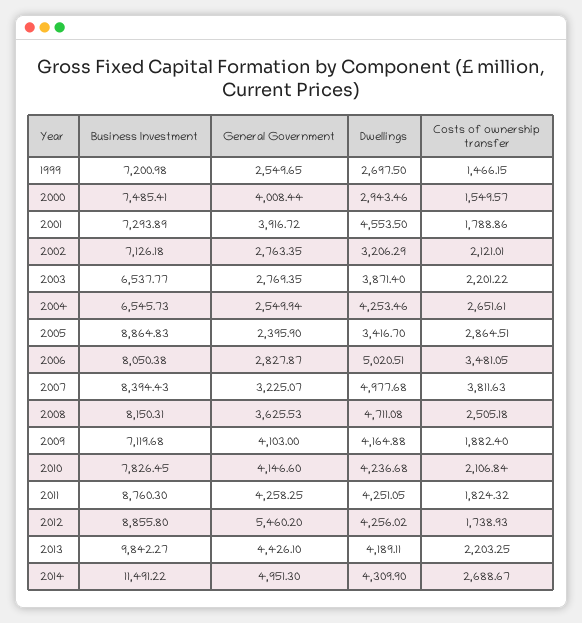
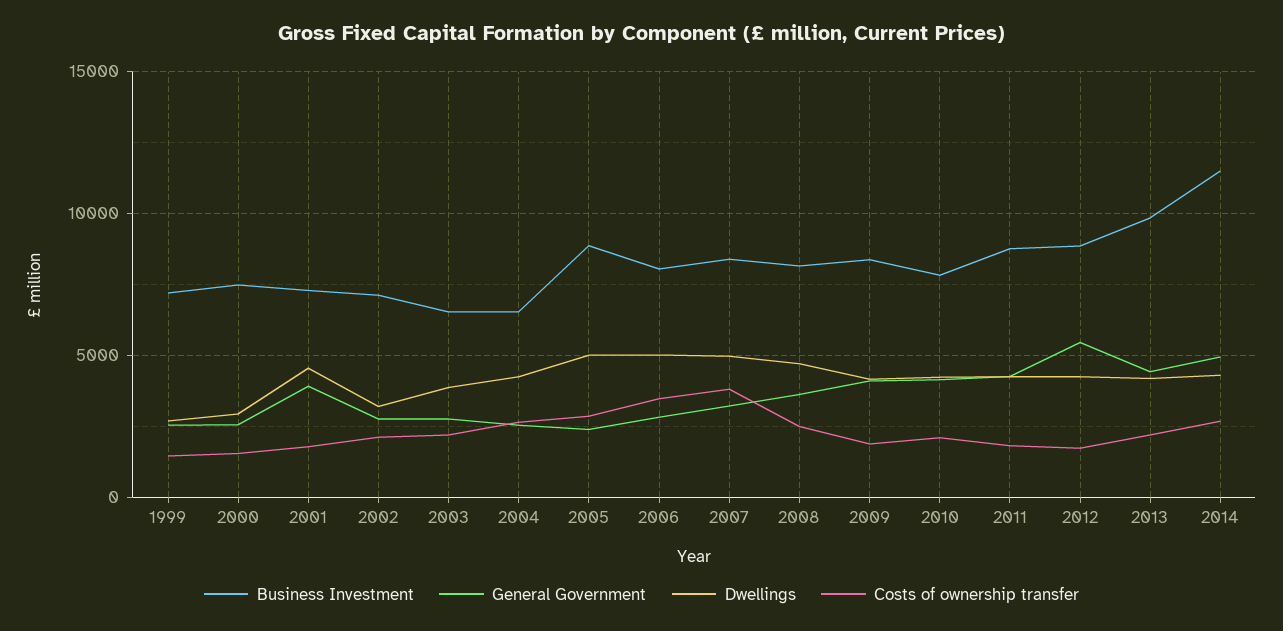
  {
    "Business Investment": {
      "1999": 7200.98,
      "2000": 7485.41,
      "2001": 7293.89,
      "2002": 7126.18,
      "2003": 6537.77,
      "2004": 6545.73,
      "2005": 8864.83,
      "2006": 8050.38,
      "2007": 8394.43,
      "2008": 8150.31,
-     "2009": 7119.68,
+     "2009": 8500,
      "2010": 7826.45,
      "2011": 8760.3,
      "2012": 8855.8,
      "2013": 9842.27,
      "2014": 11491.22
    },
    "General Government": {
      "1999": 2549.65,
-     "2000": 4008.44,
+     "2000": 2500,
      "2001": 3916.72,
      "2002": 2763.35,
      "2003": 2769.35,
      "2004": 2549.94,
      "2005": 2395.9,
      "2006": 2827.87,
      "2007": 3225.07,
      "2008": 3625.53,
      "2009": 4103,
      "2010": 4146.6,
      "2011": 4258.25,
      "2012": 5460.2,
      "2013": 4426.1,
      "2014": 4951.3
    },
    "Dwellings": {
      "1999": 2697.5,
      "2000": 2943.46,
      "2001": 4553.5,
      "2002": 3206.29,
      "2003": 3871.4,
      "2004": 4253.46,
-     "2005": 3416.7,
+     "2005": 5000,
      "2006": 5020.51,
      "2007": 4977.68,
      "2008": 4711.08,
      "2009": 4164.88,
      "2010": 4236.68,
      "2011": 4251.05,
      "2012": 4256.02,
      "2013": 4189.11,
      "2014": 4309.9
    },
    "Costs of ownership transfer": {
      "1999": 1466.15,
      "2000": 1549.57,
      "2001": 1788.86,
      "2002": 2121.01,
      "2003": 2201.22,
      "2004": 2651.61,
      "2005": 2864.51,
      "2006": 3481.05,
      "2007": 3811.63,
      "2008": 2505.18,
      "2009": 1882.4,
      "2010": 2106.84,
      "2011": 1824.32,
      "2012": 1738.93,
      "2013": 2203.25,
      "2014": 2688.67
    }
  }

